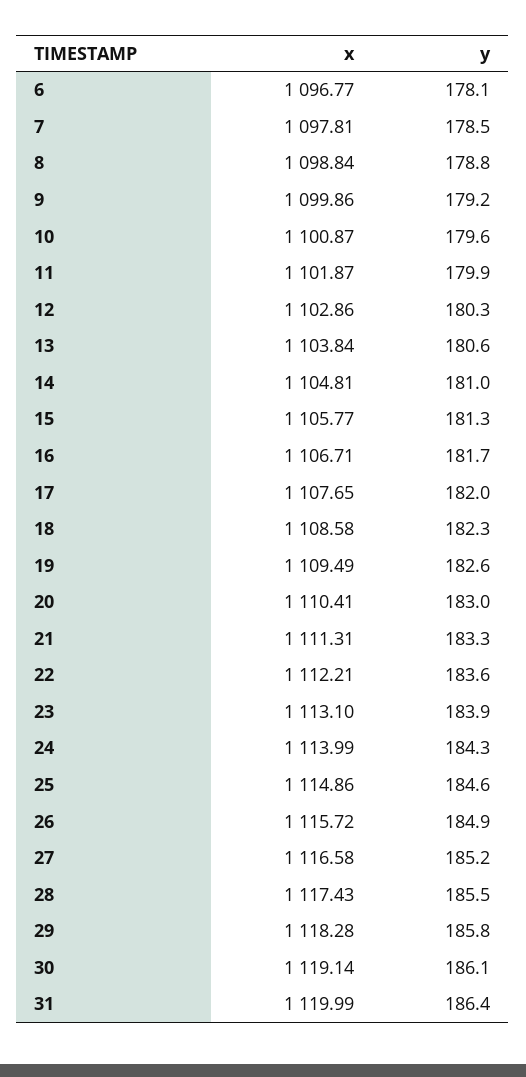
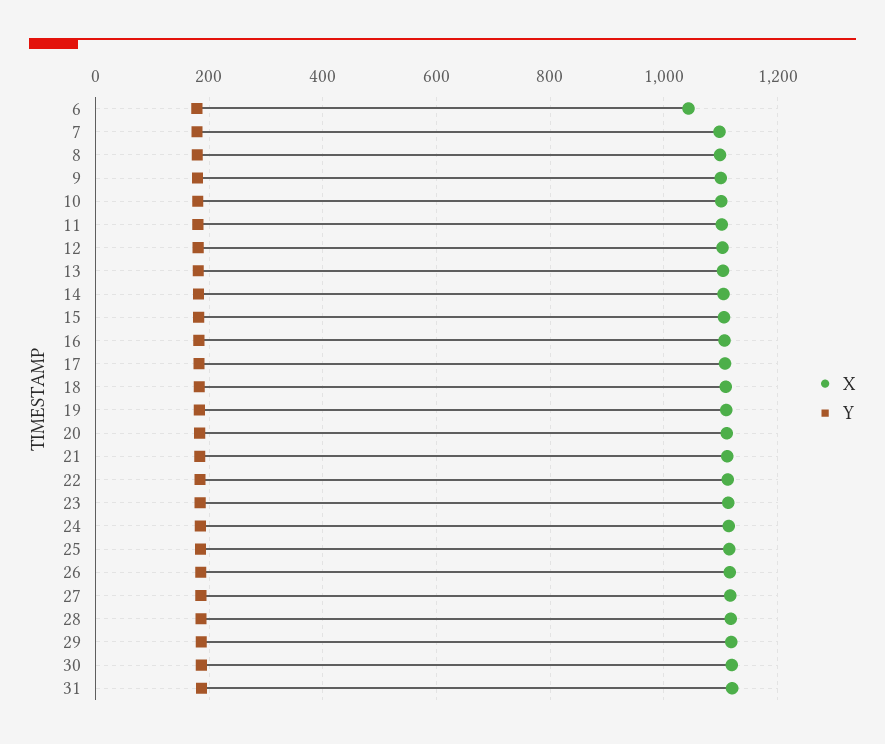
  {
    "x": {
-     "6": 1096.77,
+     "6": 1040,
      "7": 1097.81,
      "8": 1098.84,
      "9": 1099.86,
      "10": 1100.87,
      "11": 1101.87,
      "12": 1102.86,
      "13": 1103.84,
      "14": 1104.81,
      "15": 1105.77,
      "16": 1106.71,
      "17": 1107.65,
      "18": 1108.58,
      "19": 1109.49,
      "20": 1110.41,
      "21": 1111.31,
      "22": 1112.21,
      "23": 1113.1,
      "24": 1113.99,
      "25": 1114.86,
      "26": 1115.72,
      "27": 1116.58,
      "28": 1117.43,
      "29": 1118.28,
      "30": 1119.14,
      "31": 1119.99
    },
    "y": {
      "6": 178.1,
      "7": 178.5,
      "8": 178.8,
      "9": 179.2,
      "10": 179.6,
      "11": 179.9,
      "12": 180.3,
      "13": 180.6,
      "14": 181,
      "15": 181.3,
      "16": 181.7,
      "17": 182,
      "18": 182.3,
      "19": 182.6,
      "20": 183,
      "21": 183.3,
      "22": 183.6,
      "23": 183.9,
      "24": 184.3,
      "25": 184.6,
      "26": 184.9,
      "27": 185.2,
      "28": 185.5,
      "29": 185.8,
      "30": 186.1,
      "31": 186.4
    }
  }

